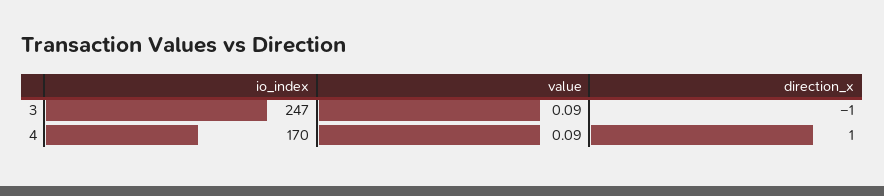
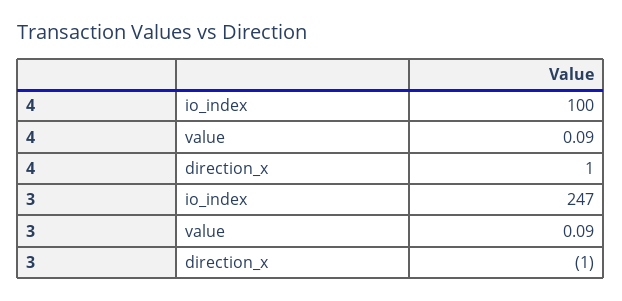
  {
    "io_index": {
      "3": 247,
-     "4": 170
+     "4": 100
    },
    "value": {
      "3": 0.09,
      "4": 0.09
    },
    "direction_x": {
      "3": -1,
      "4": 1
    }
  }

